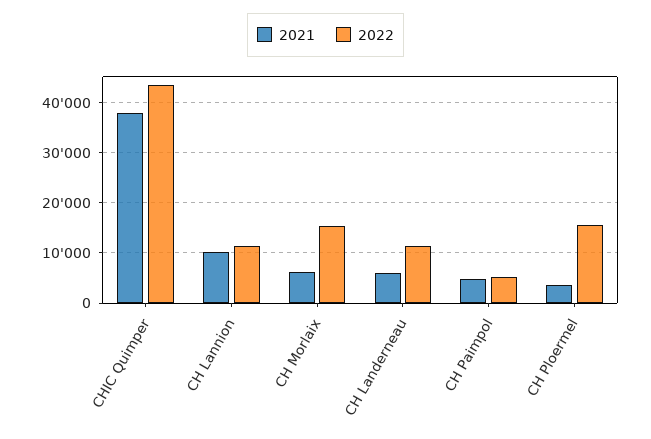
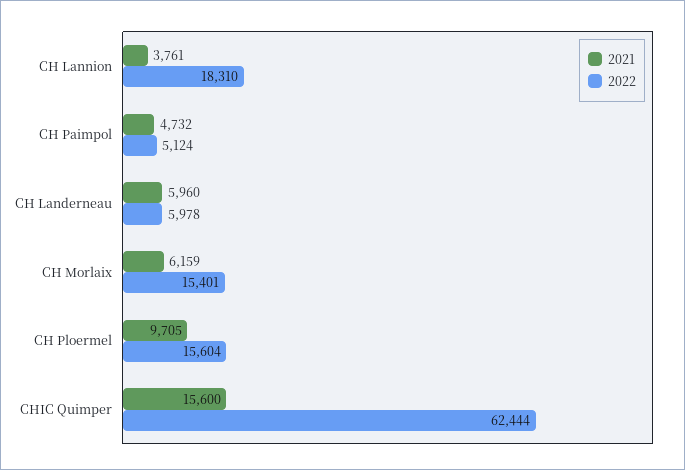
  {
    "2021": {
-     "CHIC Quimper": 38000,
+     "CHIC Quimper": 15600,
-     "CH Lannion": 10000,
+     "CH Lannion": 3761,
      "CH Morlaix": 6159,
      "CH Landerneau": 5960,
      "CH Paimpol": 4732,
-     "CH Ploermel": 4000
+     "CH Ploermel": 9705
    },
    "2022": {
-     "CHIC Quimper": 44000,
+     "CHIC Quimper": 62444,
-     "CH Lannion": 12000,
+     "CH Lannion": 18310,
      "CH Morlaix": 15401,
-     "CH Landerneau": 12000,
+     "CH Landerneau": 5978,
      "CH Paimpol": 5124,
      "CH Ploermel": 15604
    }
  }

